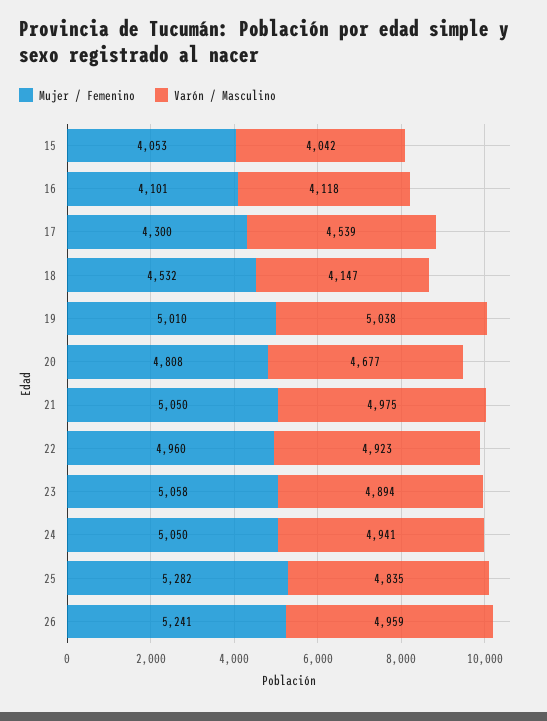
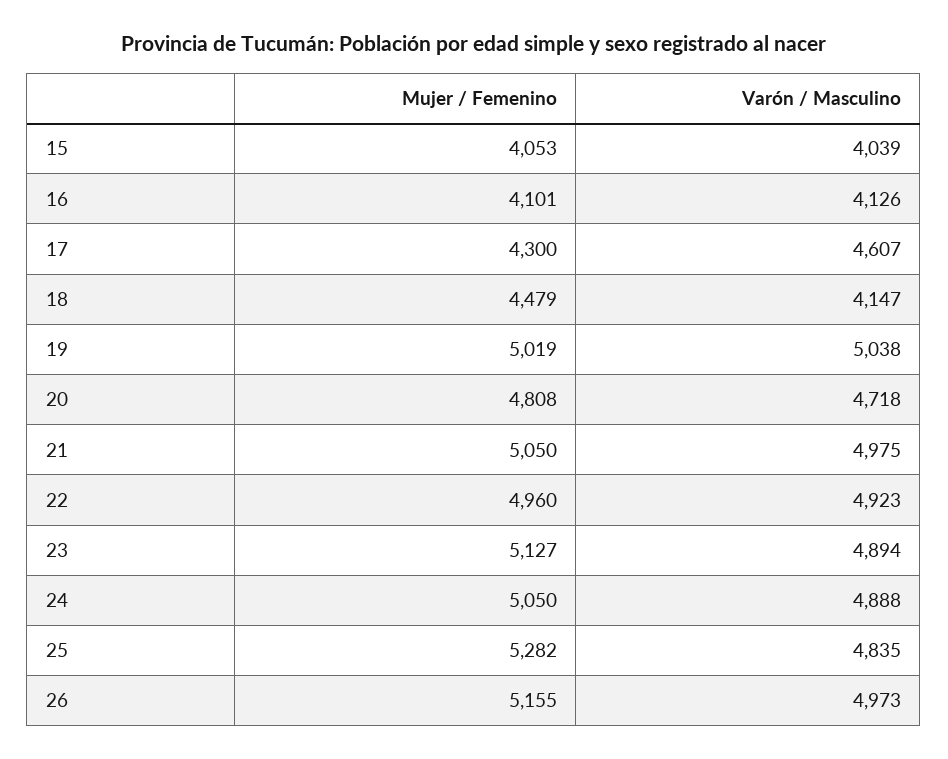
  {
    "Mujer / Femenino": {
      "15": 4053,
      "16": 4101,
      "17": 4300,
-     "18": 4532,
+     "18": 4479,
-     "19": 5010,
+     "19": 5019,
      "20": 4808,
      "21": 5050,
      "22": 4960,
-     "23": 5058,
+     "23": 5127,
      "24": 5050,
      "25": 5282,
-     "26": 5241
+     "26": 5155
    },
    "Varón / Masculino": {
-     "15": 4042,
+     "15": 4039,
-     "16": 4118,
+     "16": 4126,
-     "17": 4539,
+     "17": 4607,
      "18": 4147,
      "19": 5038,
-     "20": 4677,
+     "20": 4718,
      "21": 4975,
      "22": 4923,
      "23": 4894,
-     "24": 4941,
+     "24": 4888,
      "25": 4835,
-     "26": 4959
+     "26": 4973
    }
  }

